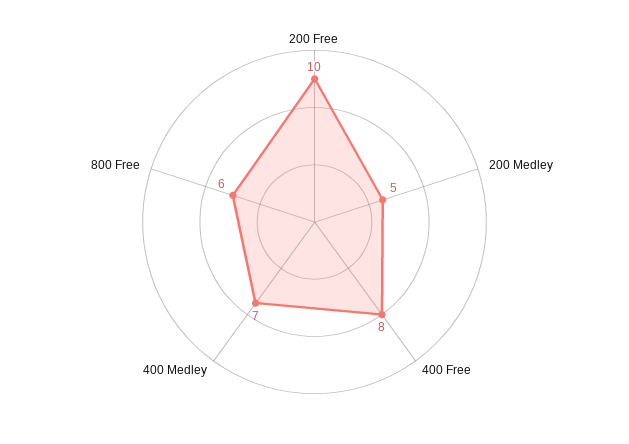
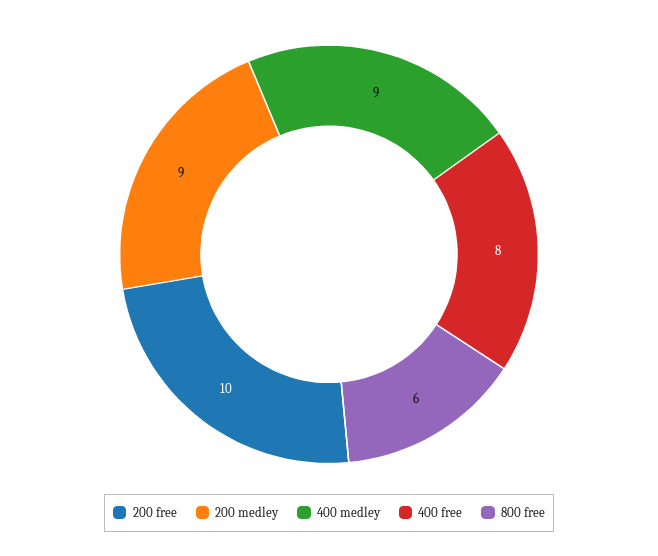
  {
    "200 Free": 10,
-   "200 Medley": 5,
+   "200 Medley": 9,
    "400 Free": 8,
-   "400 Medley": 7,
+   "400 Medley": 9,
    "800 Free": 6
  }

